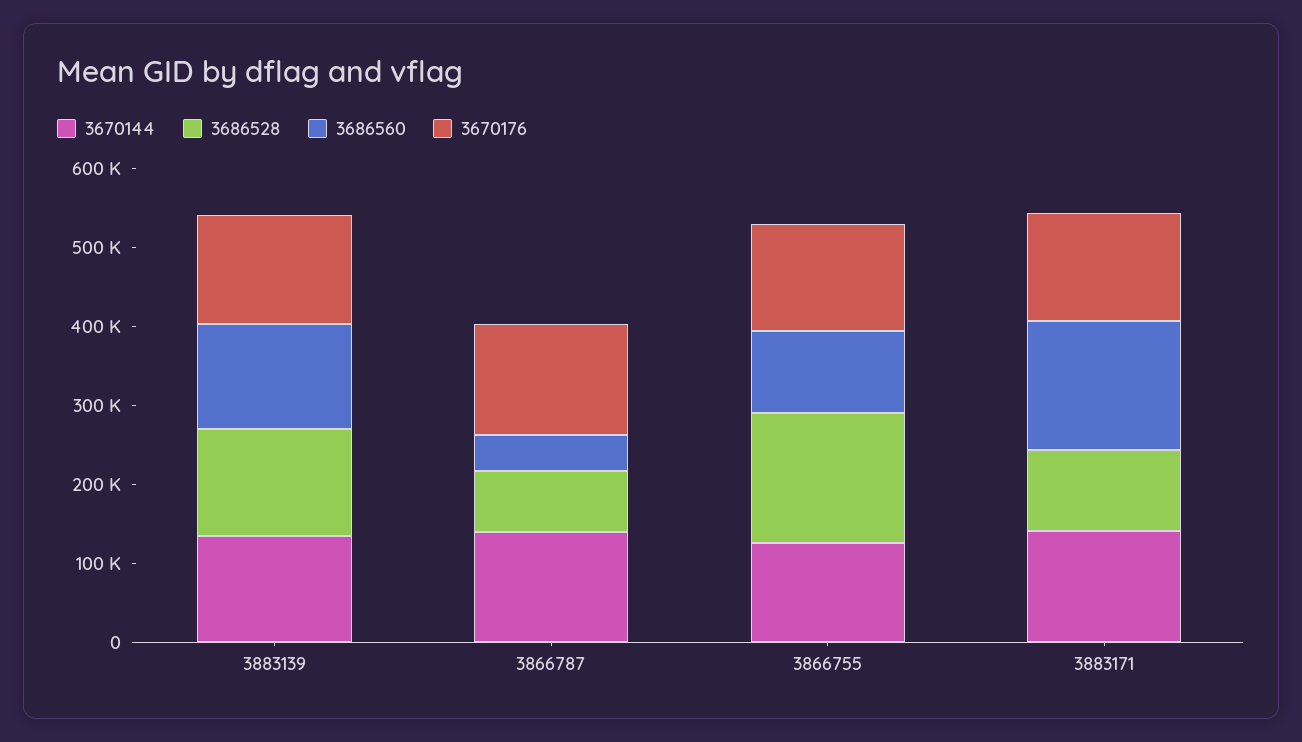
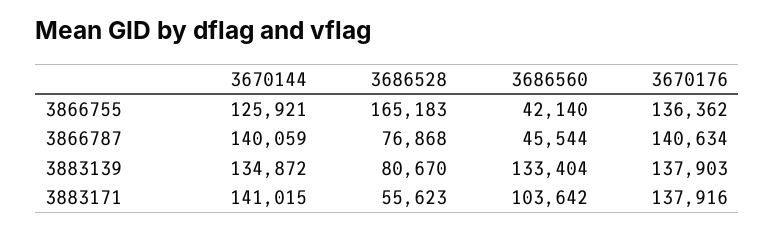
  {
    "3670144": {
      "3883139": 134872,
      "3866787": 140059,
      "3866755": 125921,
      "3883171": 141015
    },
    "3686528": {
-     "3883139": 140000,
+     "3883139": 80670,
      "3866787": 76868,
      "3866755": 165183,
-     "3883171": 100000
+     "3883171": 55623
    },
    "3686560": {
      "3883139": 133404,
      "3866787": 45544,
-     "3866755": 100000,
+     "3866755": 42140,
-     "3883171": 160000
+     "3883171": 103642
    },
    "3670176": {
      "3883139": 137903,
      "3866787": 140634,
      "3866755": 136362,
      "3883171": 137916
    }
  }

